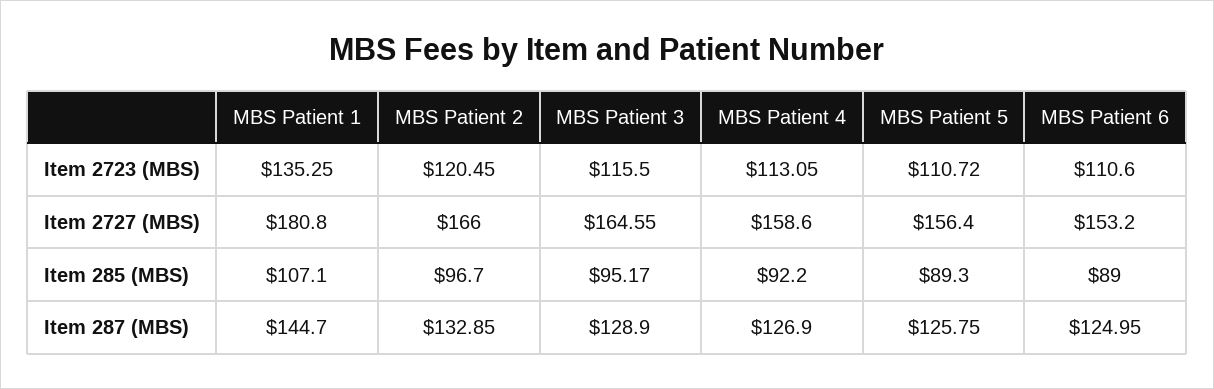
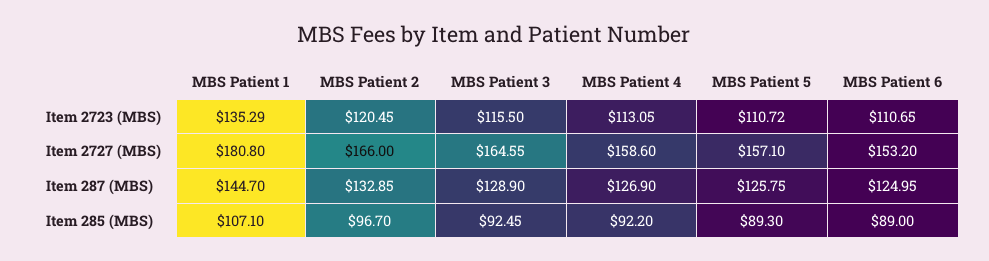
  {
    "MBS Patient 1": {
-     "Item 2723 (MBS)": 135.25,
+     "Item 2723 (MBS)": 135.29,
      "Item 2727 (MBS)": 180.8,
      "Item 285 (MBS)": 107.1,
      "Item 287 (MBS)": 144.7
    },
    "MBS Patient 2": {
      "Item 2723 (MBS)": 120.45,
      "Item 2727 (MBS)": 166,
      "Item 285 (MBS)": 96.7,
      "Item 287 (MBS)": 132.85
    },
    "MBS Patient 3": {
      "Item 2723 (MBS)": 115.5,
      "Item 2727 (MBS)": 164.55,
-     "Item 285 (MBS)": 95.17,
+     "Item 285 (MBS)": 92.45,
      "Item 287 (MBS)": 128.9
    },
    "MBS Patient 4": {
      "Item 2723 (MBS)": 113.05,
      "Item 2727 (MBS)": 158.6,
      "Item 285 (MBS)": 92.2,
      "Item 287 (MBS)": 126.9
    },
    "MBS Patient 5": {
      "Item 2723 (MBS)": 110.72,
-     "Item 2727 (MBS)": 156.4,
+     "Item 2727 (MBS)": 157.1,
      "Item 285 (MBS)": 89.3,
      "Item 287 (MBS)": 125.75
    },
    "MBS Patient 6": {
-     "Item 2723 (MBS)": 110.6,
+     "Item 2723 (MBS)": 110.65,
      "Item 2727 (MBS)": 153.2,
      "Item 285 (MBS)": 89,
      "Item 287 (MBS)": 124.95
    }
  }

